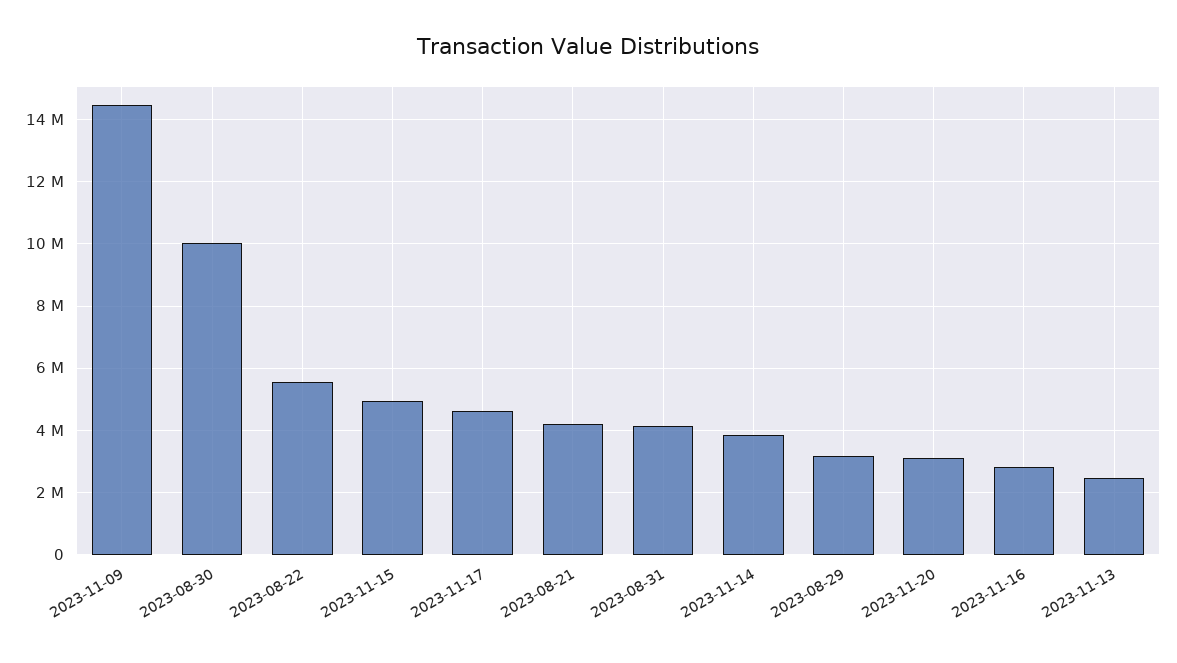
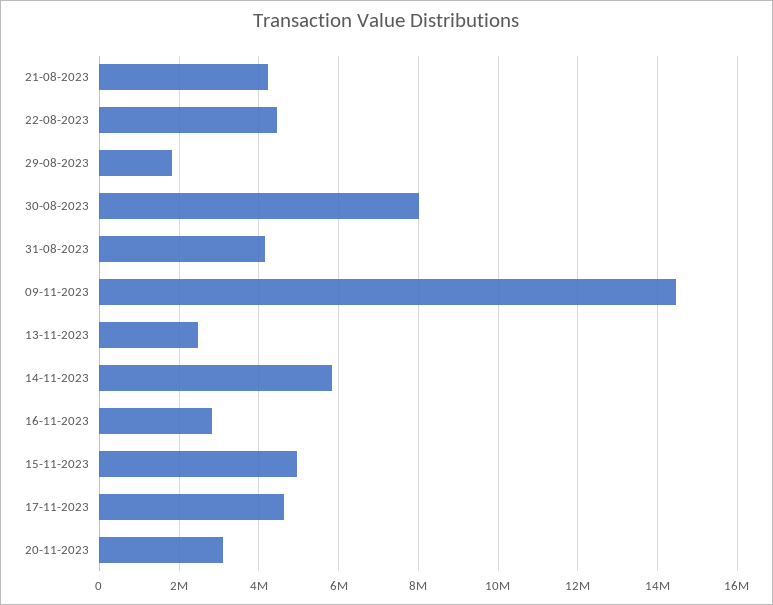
  {
    "2023-11-09": 14400000,
-   "2023-08-30": 10000000,
+   "2023-08-30": 8000000,
-   "2023-08-22": 5600000,
+   "2023-08-22": 4400000,
    "2023-11-15": 5000000,
    "2023-11-17": 4600000,
    "2023-08-21": 4200000,
    "2023-08-31": 4200000,
-   "2023-11-14": 3800000,
+   "2023-11-14": 5800000,
-   "2023-08-29": 3200000,
+   "2023-08-29": 1800000,
    "2023-11-20": 3200000,
    "2023-11-16": 2800000,
    "2023-11-13": 2400000
  }

